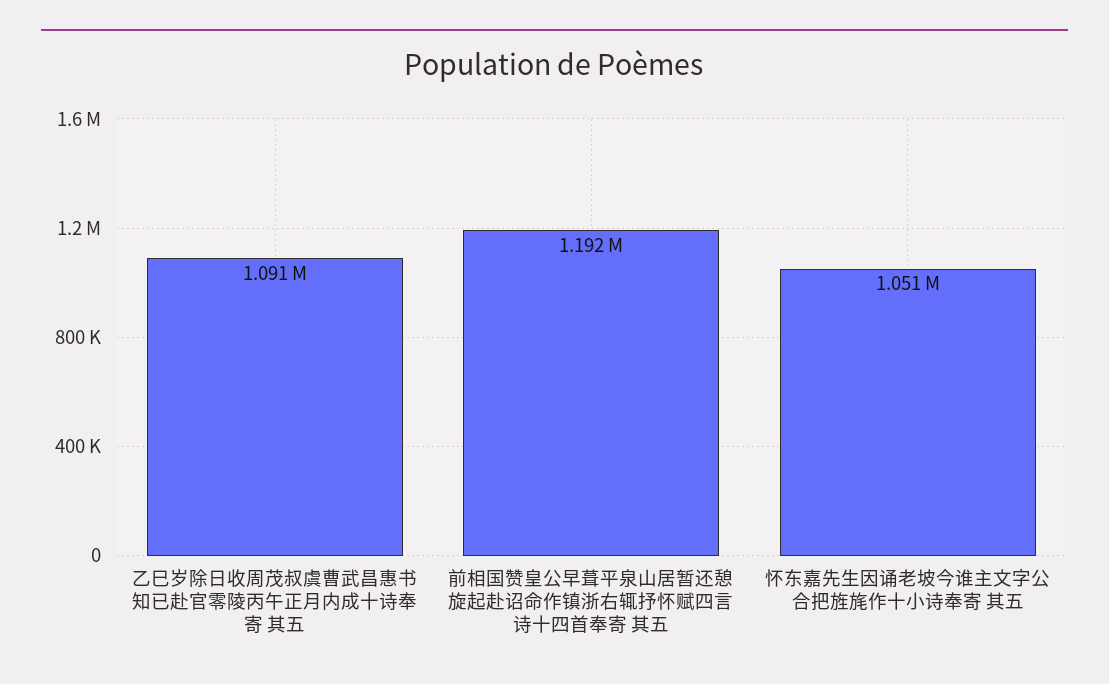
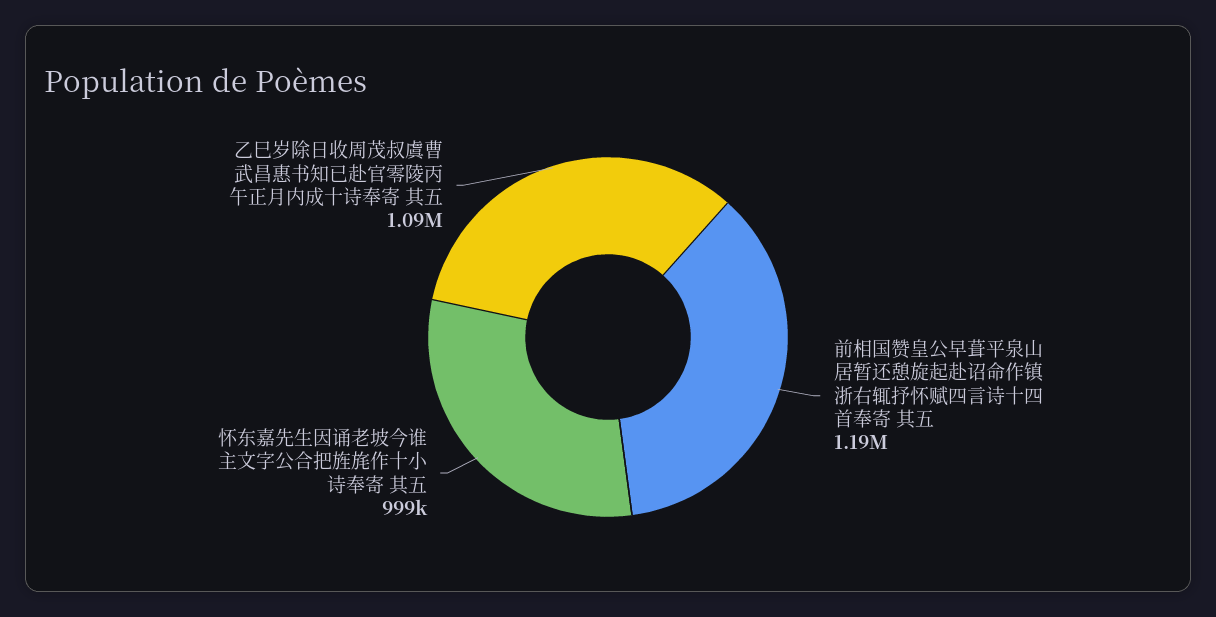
  {
    "乙巳岁除日收周茂叔虞曹武昌惠书知已赴官零陵丙午正月内成十诗奉寄 其五": 1091000,
    "前相国赞皇公早葺平泉山居暂还憩旋起赴诏命作镇浙右辄抒怀赋四言诗十四首奉寄 其五": 1192000,
-   "怀东嘉先生因诵老坡今谁主文字公合把旌旄作十小诗奉寄 其五": 1051000
+   "怀东嘉先生因诵老坡今谁主文字公合把旌旄作十小诗奉寄 其五": 999000
  }

